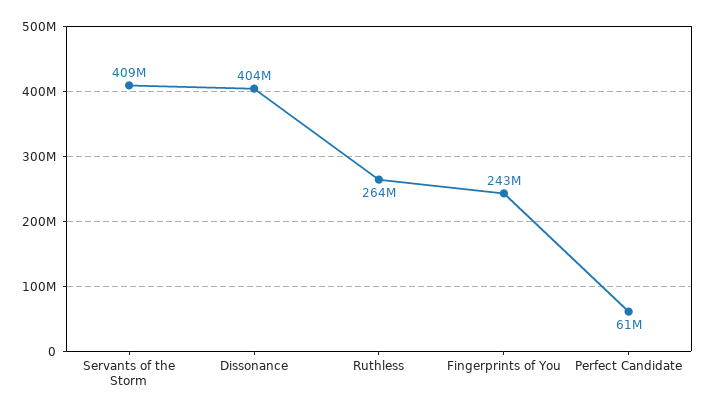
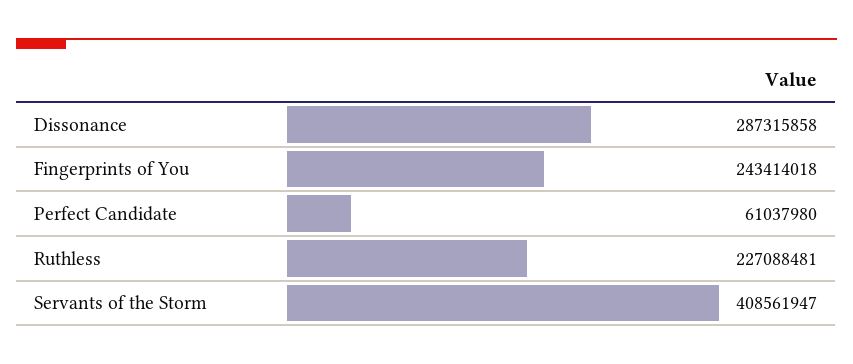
  {
    "Servants of the Storm": 408561947,
-   "Dissonance": 404000000,
+   "Dissonance": 287315858,
-   "Ruthless": 264000000,
+   "Ruthless": 227088481,
    "Fingerprints of You": 243414018,
    "Perfect Candidate": 61037980
  }

